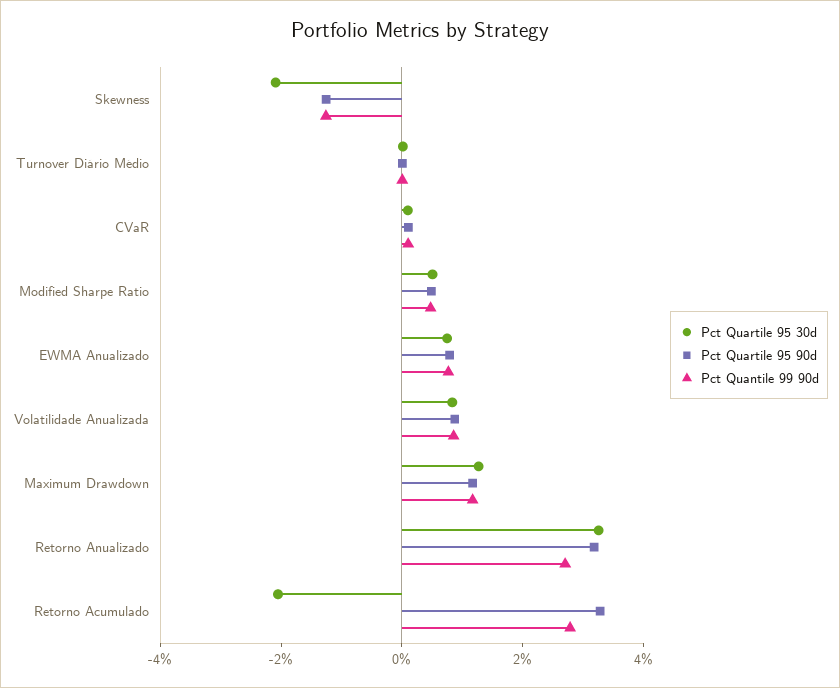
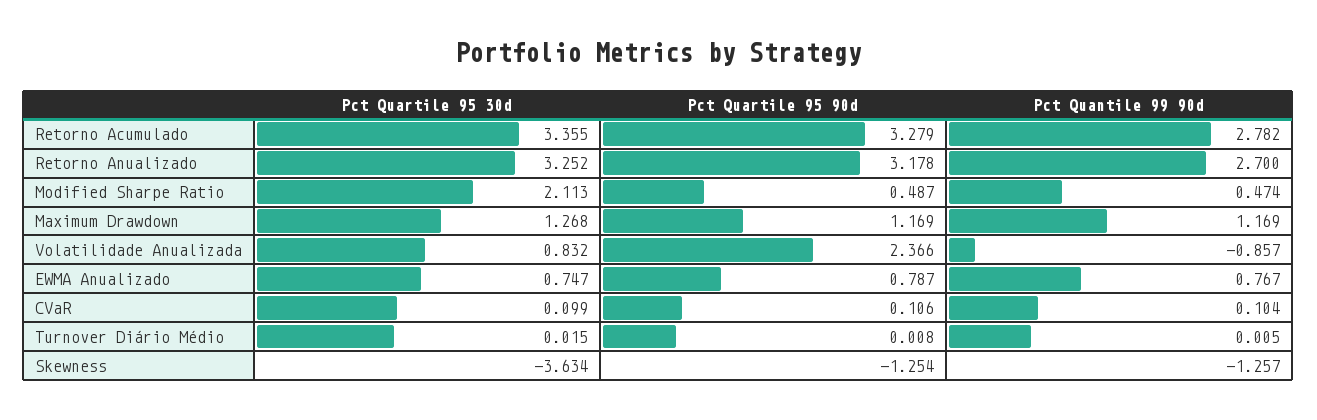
  {
    "Pct Quartile 95 30d": {
-     "Skewness": -2,
+     "Skewness": -3.634,
      "Turnover Diário Médio": 0.015,
      "CVaR": 0.099,
-     "Modified Sharpe Ratio": 0.5,
+     "Modified Sharpe Ratio": 2.113,
      "EWMA Anualizado": 0.747,
      "Volatilidade Anualizada": 0.832,
      "Maximum Drawdown": 1.268,
      "Retorno Anualizado": 3.252,
-     "Retorno Acumulado": -2
+     "Retorno Acumulado": 3.355
    },
    "Pct Quartile 95 90d": {
      "Skewness": -1.254,
      "Turnover Diário Médio": 0.008,
      "CVaR": 0.106,
      "Modified Sharpe Ratio": 0.487,
      "EWMA Anualizado": 0.787,
-     "Volatilidade Anualizada": 1,
+     "Volatilidade Anualizada": 2.366,
      "Maximum Drawdown": 1.169,
      "Retorno Anualizado": 3.178,
      "Retorno Acumulado": 3.279
    },
    "Pct Quantile 99 90d": {
      "Skewness": -1.257,
      "Turnover Diário Médio": 0.005,
      "CVaR": 0.104,
      "Modified Sharpe Ratio": 0.474,
      "EWMA Anualizado": 0.767,
-     "Volatilidade Anualizada": 1,
+     "Volatilidade Anualizada": -0.857,
      "Maximum Drawdown": 1.169,
      "Retorno Anualizado": 2.7,
      "Retorno Acumulado": 2.782
    }
  }

